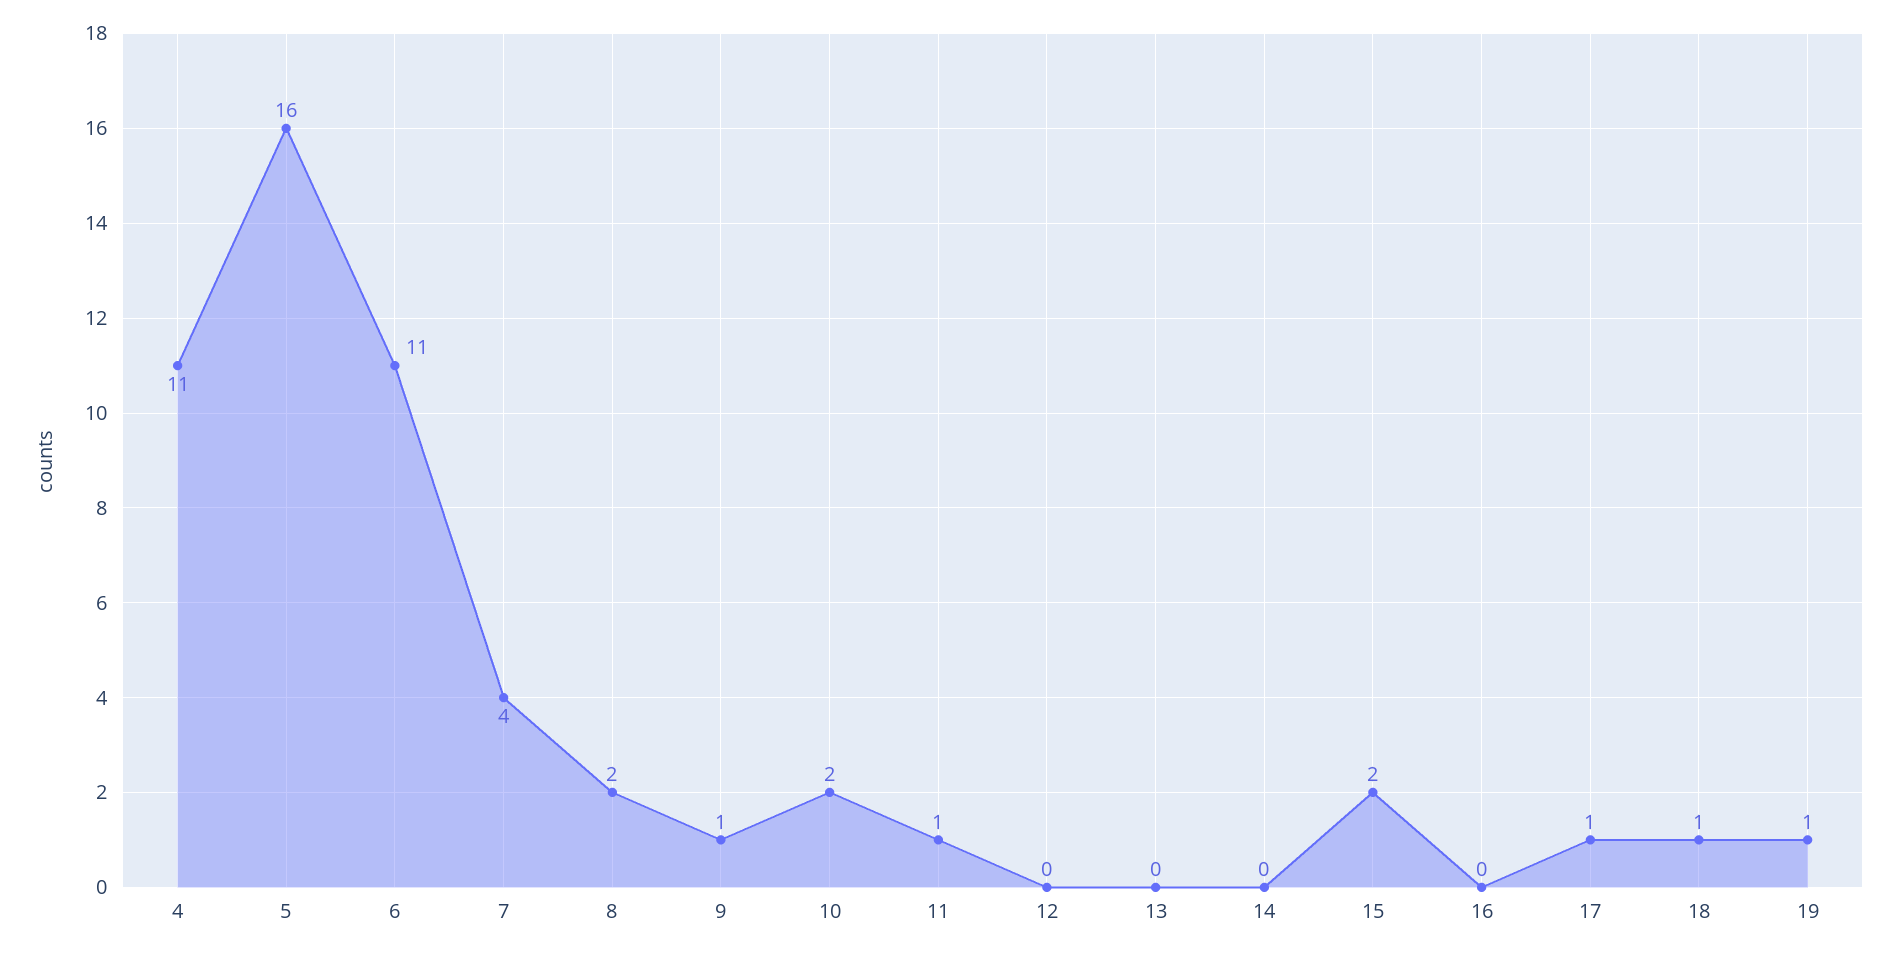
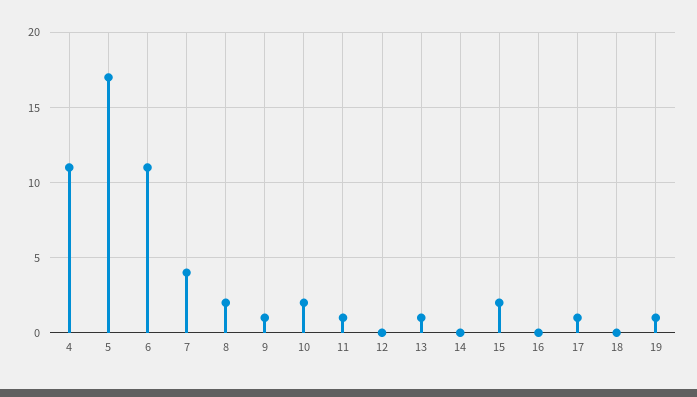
  {
    "4": 11,
-   "5": 16,
+   "5": 17,
    "6": 11,
    "7": 4,
    "8": 2,
    "9": 1,
    "10": 2,
    "11": 1,
    "12": 0,
-   "13": 0,
+   "13": 1,
    "14": 0,
    "15": 2,
    "16": 0,
    "17": 1,
-   "18": 1,
+   "18": 0,
    "19": 1
  }

